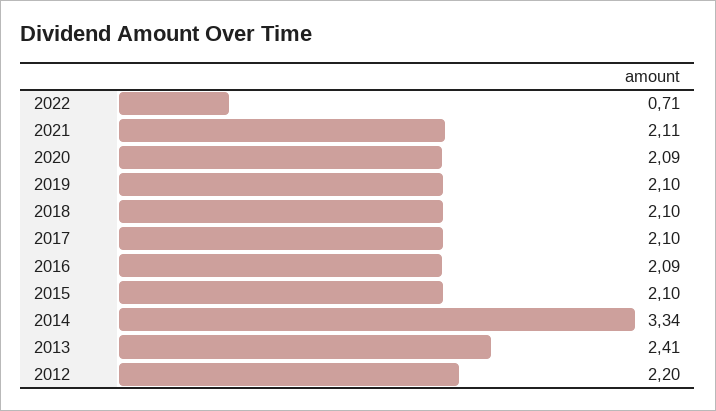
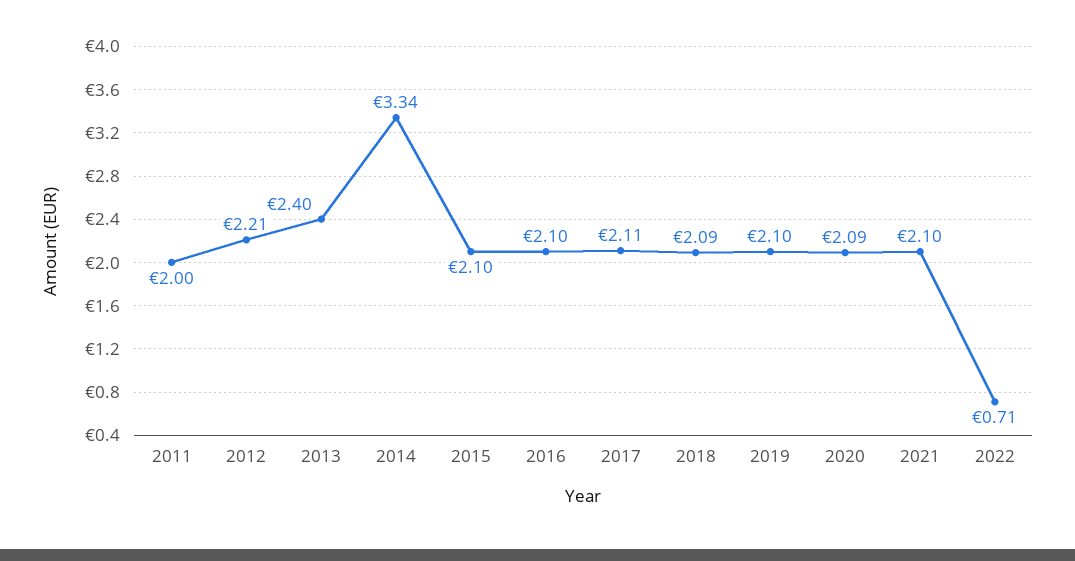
  {
    "2022": 0.71,
-   "2021": 2.11,
+   "2021": 2.1,
    "2020": 2.09,
    "2019": 2.1,
-   "2018": 2.1,
+   "2018": 2.09,
-   "2017": 2.1,
+   "2017": 2.11,
-   "2016": 2.09,
+   "2016": 2.1,
    "2015": 2.1,
    "2014": 3.34,
-   "2013": 2.41,
+   "2013": 2.4,
-   "2012": 2.2
+   "2012": 2.21,
+   "2011": 2
  }

